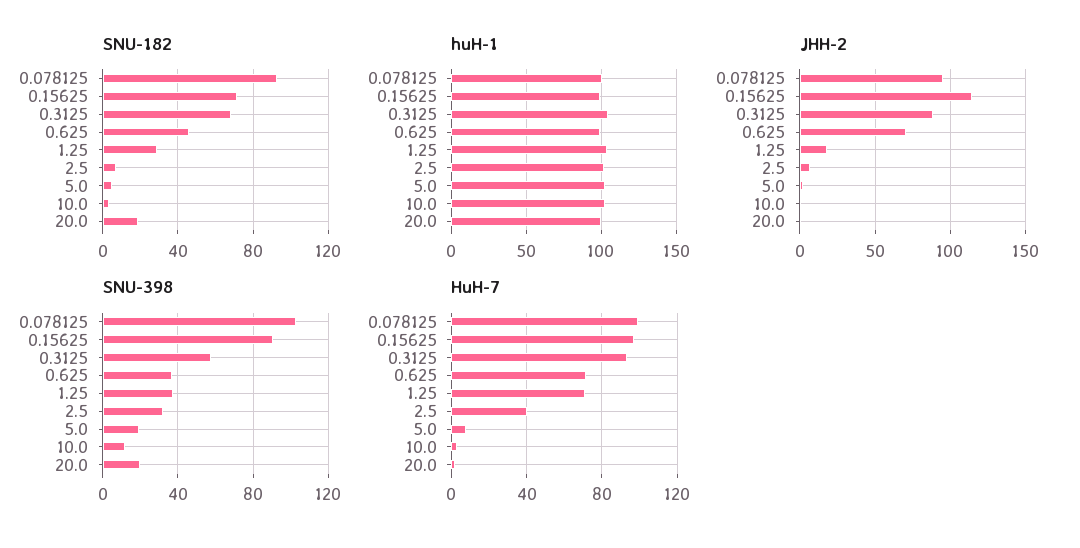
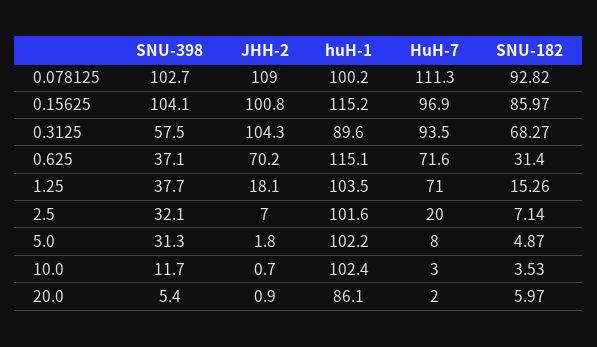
  {
    "SNU-182": {
      "0.078125": 92.82,
-     "0.15625": 70,
+     "0.15625": 85.97,
      "0.3125": 68.27,
-     "0.625": 45,
+     "0.625": 31.4,
-     "1.25": 30,
+     "1.25": 15.26,
      "2.5": 7.14,
      "5.0": 4.87,
      "10.0": 3.53,
-     "20.0": 20
+     "20.0": 5.97
    },
    "huH-1": {
      "0.078125": 100.2,
-     "0.15625": 100,
+     "0.15625": 115.2,
-     "0.3125": 105,
+     "0.3125": 89.6,
-     "0.625": 100,
+     "0.625": 115.1,
      "1.25": 103.5,
      "2.5": 101.6,
      "5.0": 102.2,
      "10.0": 102.4,
-     "20.0": 100
+     "20.0": 86.1
    },
    "JHH-2": {
-     "0.078125": 95,
+     "0.078125": 109,
-     "0.15625": 115,
+     "0.15625": 100.8,
-     "0.3125": 90,
+     "0.3125": 104.3,
      "0.625": 70.2,
      "1.25": 18.1,
      "2.5": 7,
      "5.0": 1.8,
      "10.0": 0.7,
      "20.0": 0.9
    },
    "SNU-398": {
      "0.078125": 102.7,
-     "0.15625": 90,
+     "0.15625": 104.1,
      "0.3125": 57.5,
      "0.625": 37.1,
      "1.25": 37.7,
      "2.5": 32.1,
-     "5.0": 20,
+     "5.0": 31.3,
      "10.0": 11.7,
-     "20.0": 20
+     "20.0": 5.4
    },
    "HuH-7": {
-     "0.078125": 100,
+     "0.078125": 111.3,
      "0.15625": 96.9,
      "0.3125": 93.5,
      "0.625": 71.6,
      "1.25": 71,
-     "2.5": 40,
+     "2.5": 20,
      "5.0": 8,
      "10.0": 3,
      "20.0": 2
    }
  }

